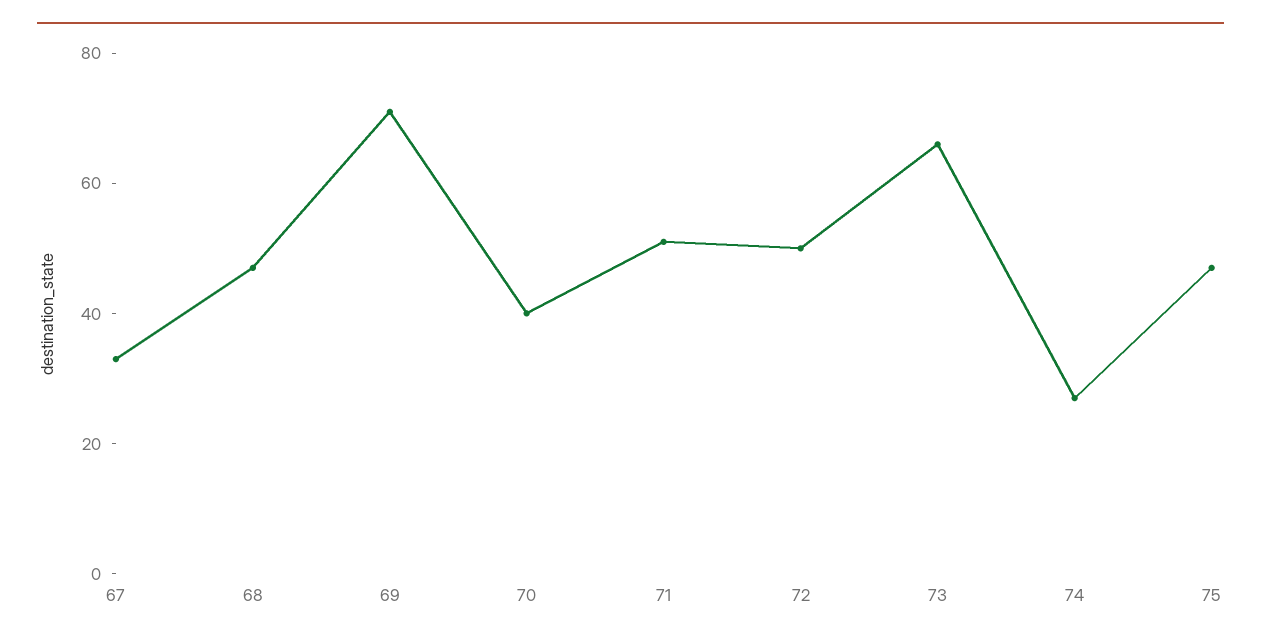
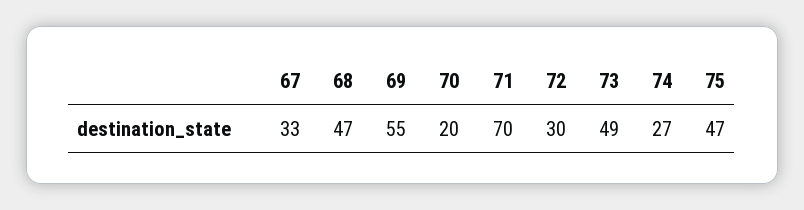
  {
    "67": 33,
    "68": 47,
-   "69": 70,
+   "69": 55,
-   "70": 40,
+   "70": 20,
-   "71": 50,
+   "71": 70,
-   "72": 50,
+   "72": 30,
-   "73": 65,
+   "73": 49,
    "74": 27,
    "75": 47
  }

